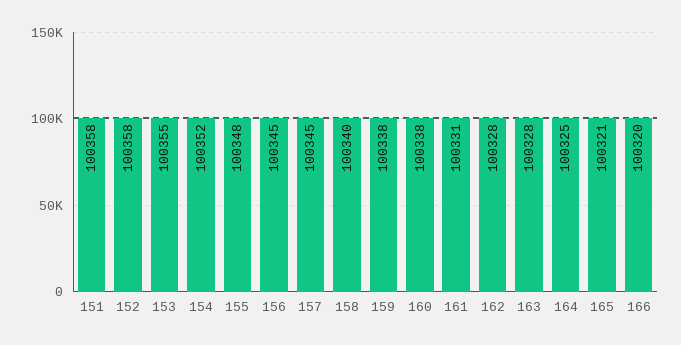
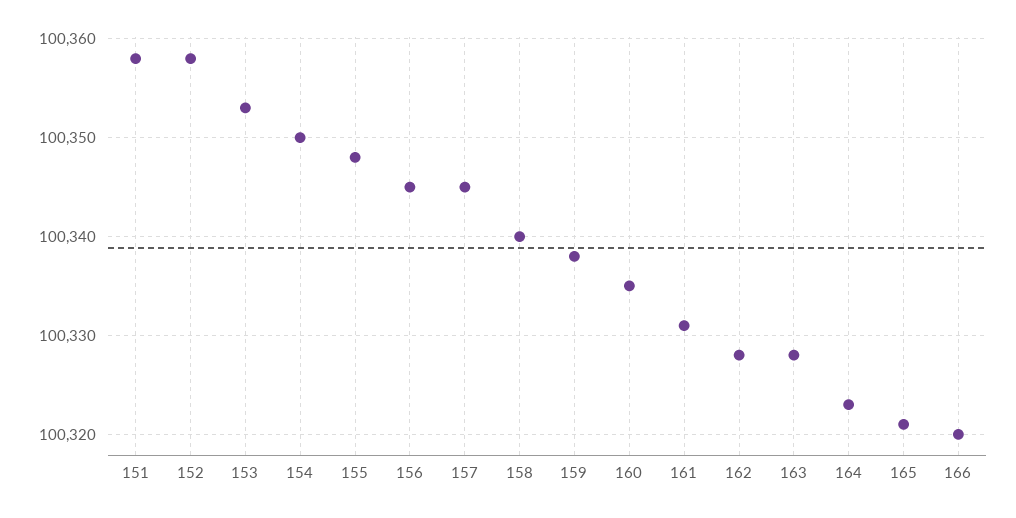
  {
    "151": 100358,
    "152": 100358,
-   "153": 100355,
+   "153": 100353,
-   "154": 100352,
+   "154": 100350,
    "155": 100348,
    "156": 100345,
    "157": 100345,
    "158": 100340,
    "159": 100338,
-   "160": 100338,
+   "160": 100335,
    "161": 100331,
    "162": 100328,
    "163": 100328,
-   "164": 100325,
+   "164": 100323,
    "165": 100321,
    "166": 100320
  }

